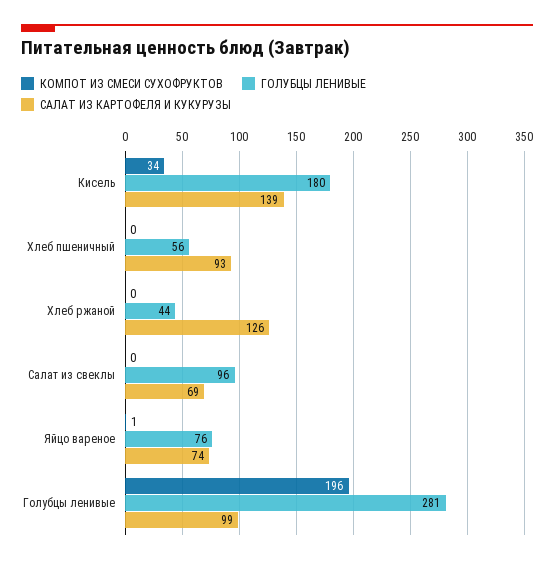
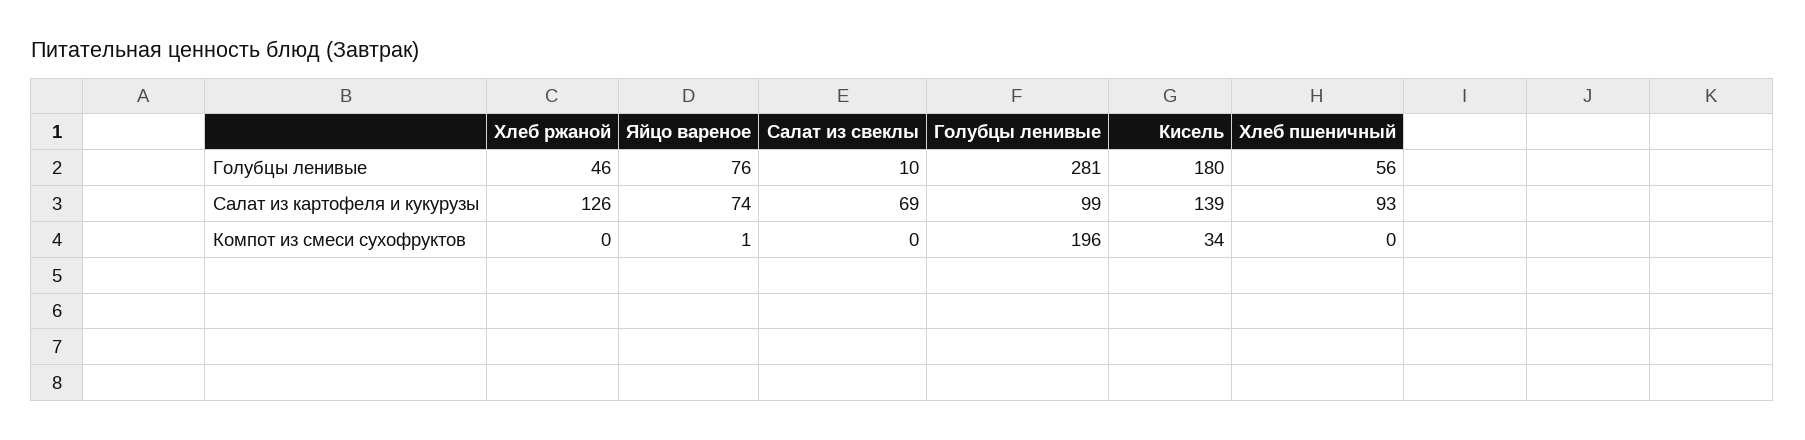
  {
    "КОМПОТ ИЗ СМЕСИ СУХОФРУКТОВ": {
      "Кисель": 34,
      "Хлеб пшеничный": 0,
      "Хлеб ржаной": 0,
      "Салат из свеклы": 0,
      "Яйцо вареное": 1,
      "Голубцы ленивые": 196
    },
    "ГОЛУБЦЫ ЛЕНИВЫЕ": {
      "Кисель": 180,
      "Хлеб пшеничный": 56,
-     "Хлеб ржаной": 44,
+     "Хлеб ржаной": 46,
-     "Салат из свеклы": 96,
+     "Салат из свеклы": 10,
      "Яйцо вареное": 76,
      "Голубцы ленивые": 281
    },
    "САЛАТ ИЗ КАРТОФЕЛЯ И КУКУРУЗЫ": {
      "Кисель": 139,
      "Хлеб пшеничный": 93,
      "Хлеб ржаной": 126,
      "Салат из свеклы": 69,
      "Яйцо вареное": 74,
      "Голубцы ленивые": 99
    }
  }

